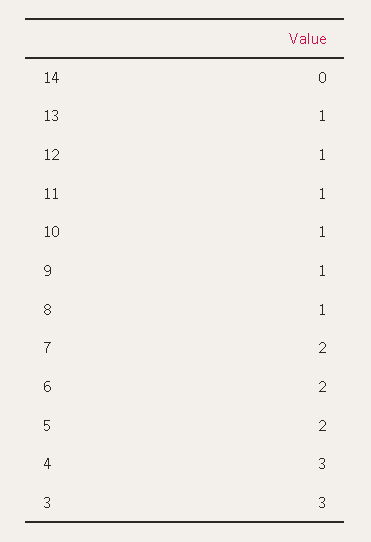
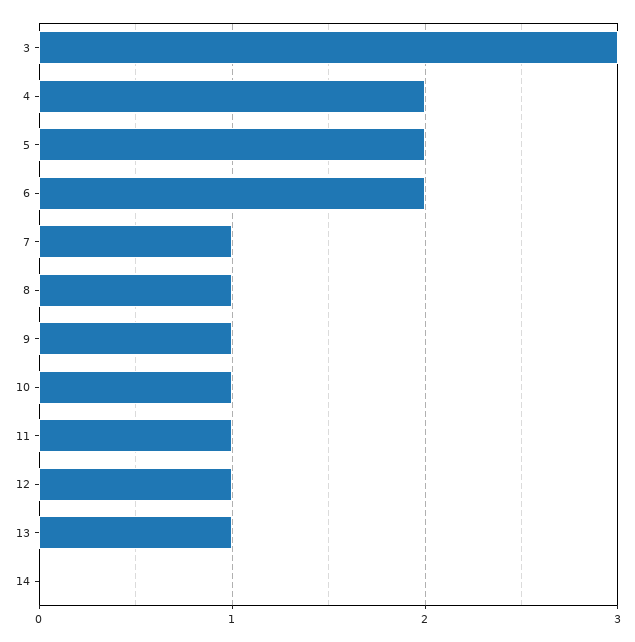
  {
    "14": 0,
    "13": 1,
    "12": 1,
    "11": 1,
    "10": 1,
    "9": 1,
    "8": 1,
-   "7": 2,
+   "7": 1,
    "6": 2,
    "5": 2,
-   "4": 3,
+   "4": 2,
    "3": 3
  }

